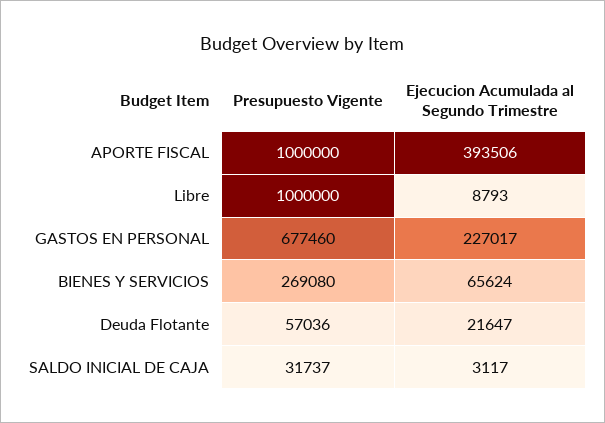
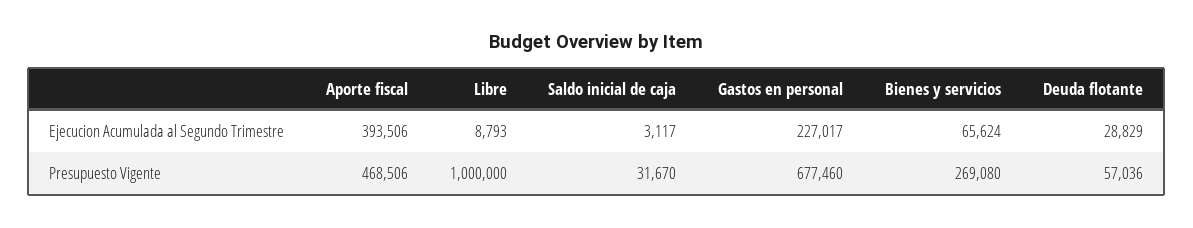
  {
    "Presupuesto Vigente": {
-     "APORTE FISCAL": 1000000,
+     "APORTE FISCAL": 468506,
      "Libre": 1000000,
      "GASTOS EN PERSONAL": 677460,
      "BIENES Y SERVICIOS": 269080,
      "Deuda Flotante": 57036,
-     "SALDO INICIAL DE CAJA": 31737
+     "SALDO INICIAL DE CAJA": 31670
    },
    "Ejecucion Acumulada al Segundo Trimestre": {
      "APORTE FISCAL": 393506,
      "Libre": 8793,
      "GASTOS EN PERSONAL": 227017,
      "BIENES Y SERVICIOS": 65624,
-     "Deuda Flotante": 21647,
+     "Deuda Flotante": 28829,
      "SALDO INICIAL DE CAJA": 3117
    }
  }

